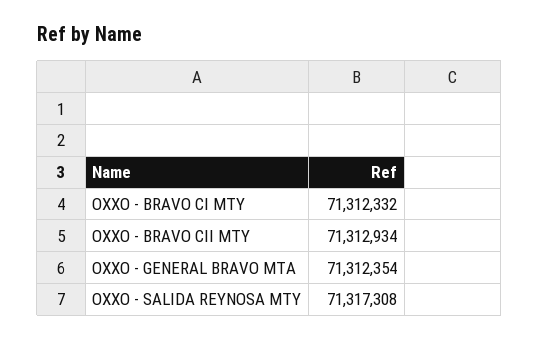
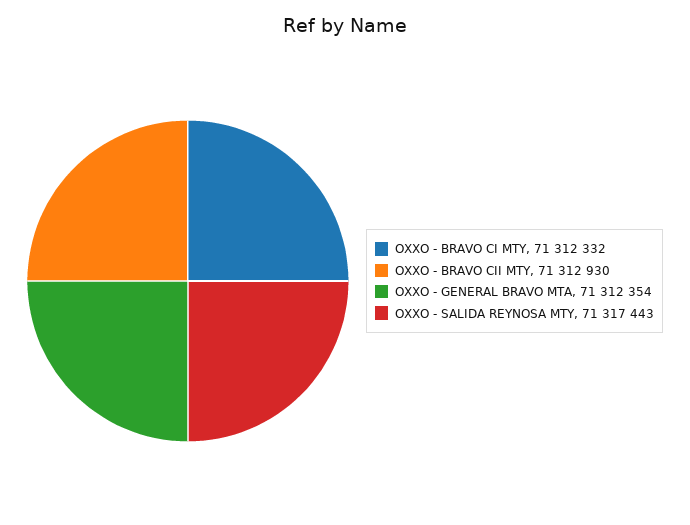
  {
    "OXXO - BRAVO CI MTY": 71312332,
-   "OXXO - BRAVO CII MTY": 71312934,
+   "OXXO - BRAVO CII MTY": 71312930,
    "OXXO - GENERAL BRAVO MTA": 71312354,
-   "OXXO - SALIDA REYNOSA MTY": 71317308
+   "OXXO - SALIDA REYNOSA MTY": 71317443
  }

